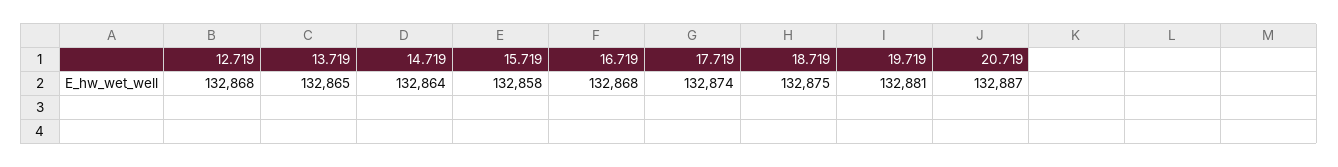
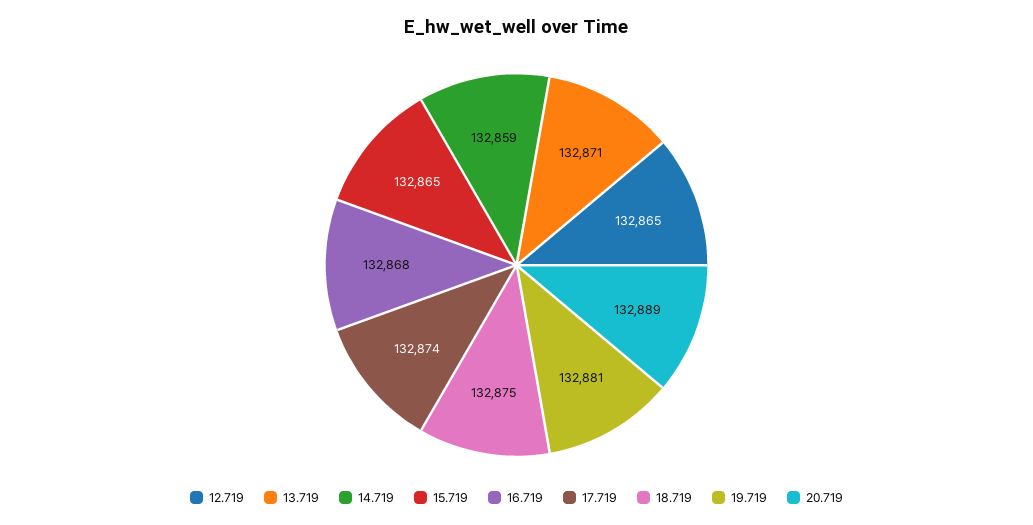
  {
-   "12.719": 132868,
+   "12.719": 132865,
-   "13.719": 132865,
+   "13.719": 132871,
-   "14.719": 132864,
+   "14.719": 132859,
-   "15.719": 132858,
+   "15.719": 132865,
    "16.719": 132868,
    "17.719": 132874,
    "18.719": 132875,
    "19.719": 132881,
-   "20.719": 132887
+   "20.719": 132889
  }

